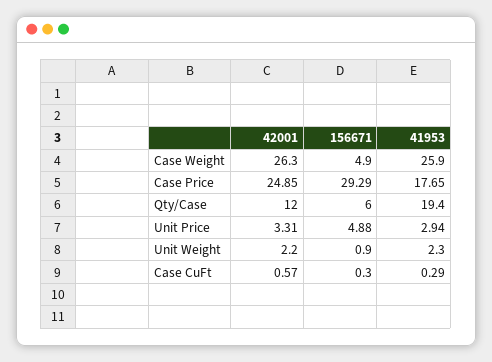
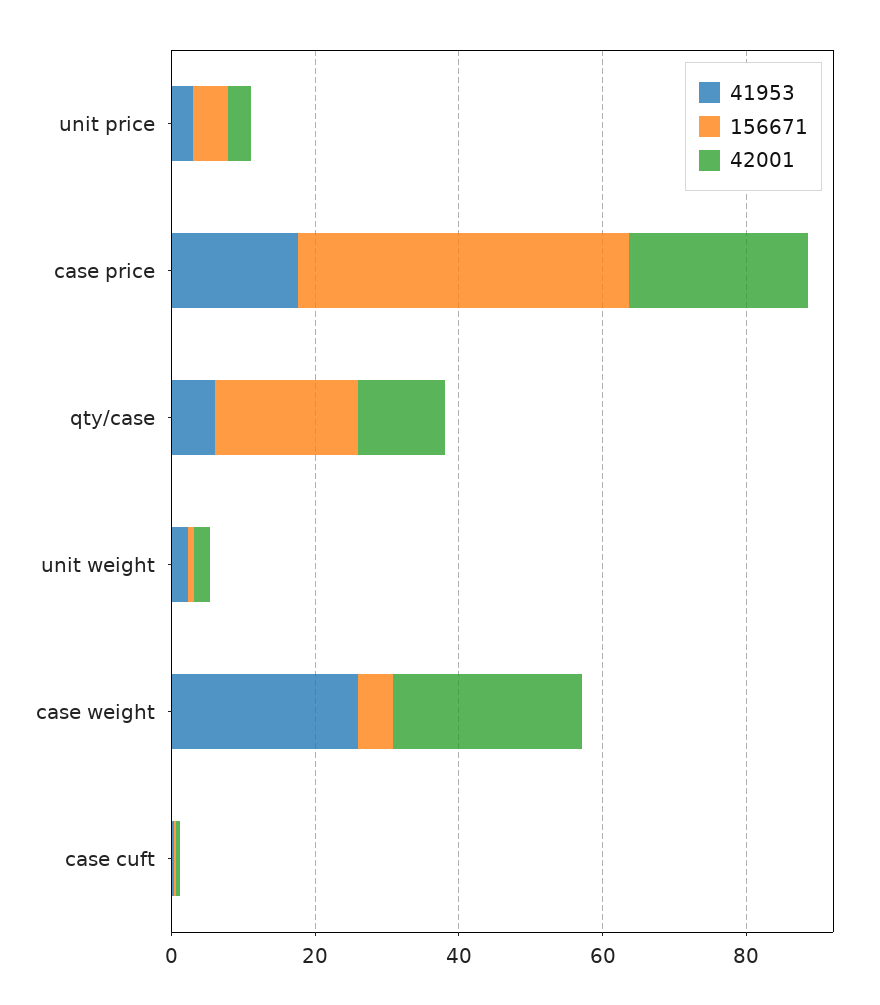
  {
    "42001": {
      "Case Weight": 26.3,
      "Case Price": 24.85,
      "Qty/Case": 12,
      "Unit Price": 3.31,
      "Unit Weight": 2.2,
      "Case CuFt": 0.57
    },
    "156671": {
      "Case Weight": 4.9,
-     "Case Price": 29.29,
+     "Case Price": 45,
-     "Qty/Case": 6,
+     "Qty/Case": 20,
      "Unit Price": 4.88,
      "Unit Weight": 0.9,
      "Case CuFt": 0.3
    },
    "41953": {
      "Case Weight": 25.9,
      "Case Price": 17.65,
-     "Qty/Case": 19.4,
+     "Qty/Case": 5,
      "Unit Price": 2.94,
      "Unit Weight": 2.3,
      "Case CuFt": 0.29
    }
  }

